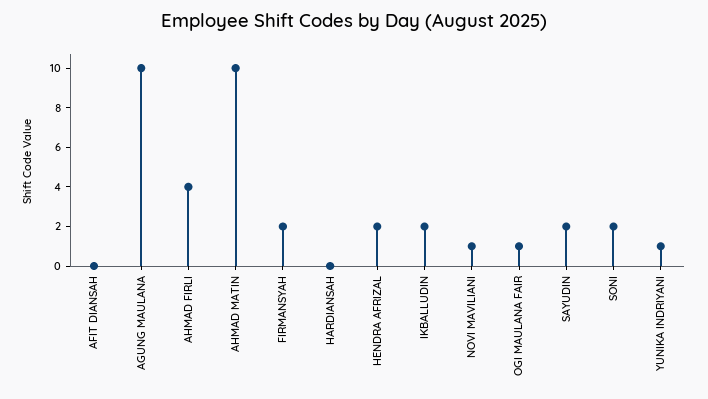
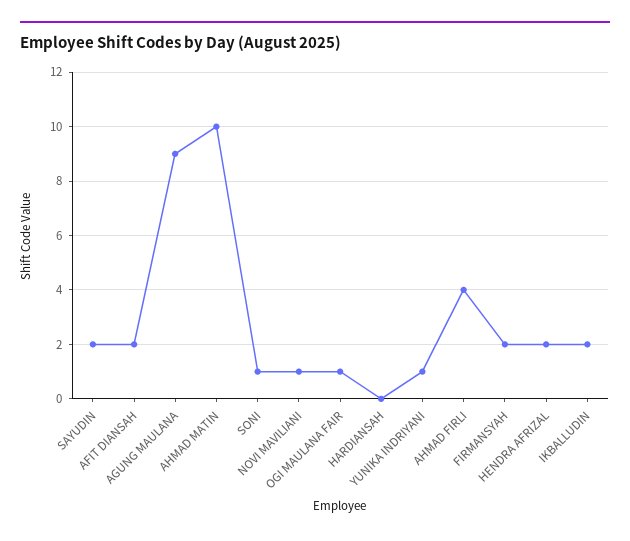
  {
-   "AFIT DIANSAH": 0,
+   "AFIT DIANSAH": 2,
-   "AGUNG MAULANA": 10,
+   "AGUNG MAULANA": 9,
    "AHMAD FIRLI": 4,
    "AHMAD MATIN": 10,
    "FIRMANSYAH": 2,
    "HARDIANSAH": 0,
    "HENDRA AFRIZAL": 2,
    "IKBALLUDIN": 2,
    "NOVI MAVILIANI": 1,
    "OGI MAULANA FAIR": 1,
    "SAYUDIN": 2,
-   "SONI": 2,
+   "SONI": 1,
    "YUNIKA INDRIYANI": 1
  }

